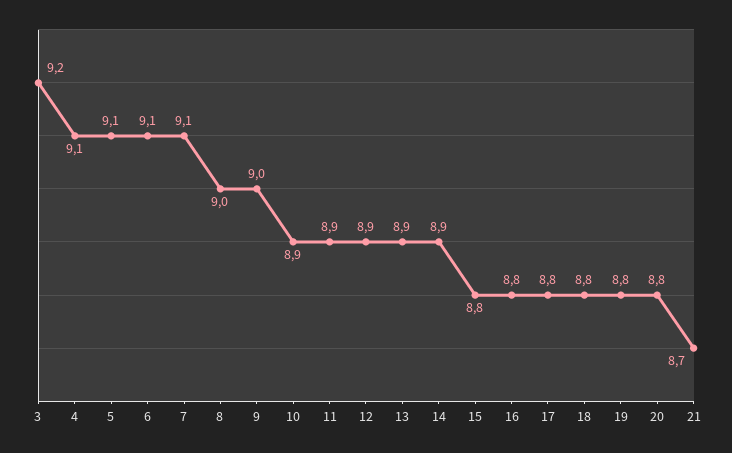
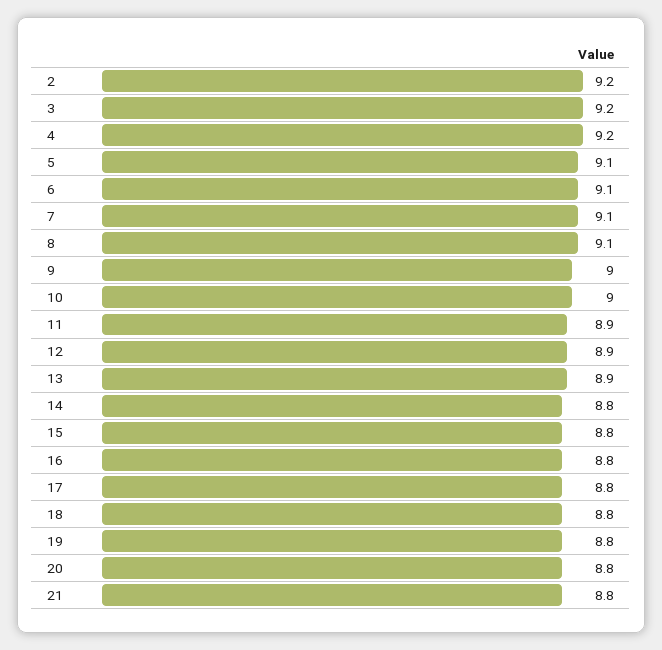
  {
    "3": 9.2,
-   "4": 9.1,
+   "4": 9.2,
    "5": 9.1,
    "6": 9.1,
    "7": 9.1,
-   "8": 9,
+   "8": 9.1,
    "9": 9,
-   "10": 8.9,
+   "10": 9,
    "11": 8.9,
    "12": 8.9,
    "13": 8.9,
-   "14": 8.9,
+   "14": 8.8,
    "15": 8.8,
    "16": 8.8,
    "17": 8.8,
    "18": 8.8,
    "19": 8.8,
    "20": 8.8,
-   "21": 8.7
+   "21": 8.8,
+   "2": 9.2
  }

